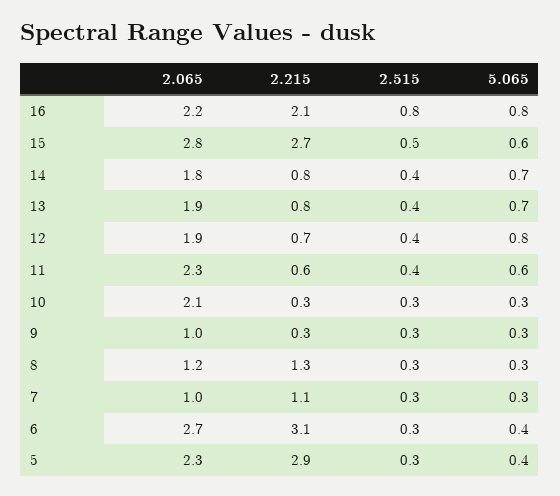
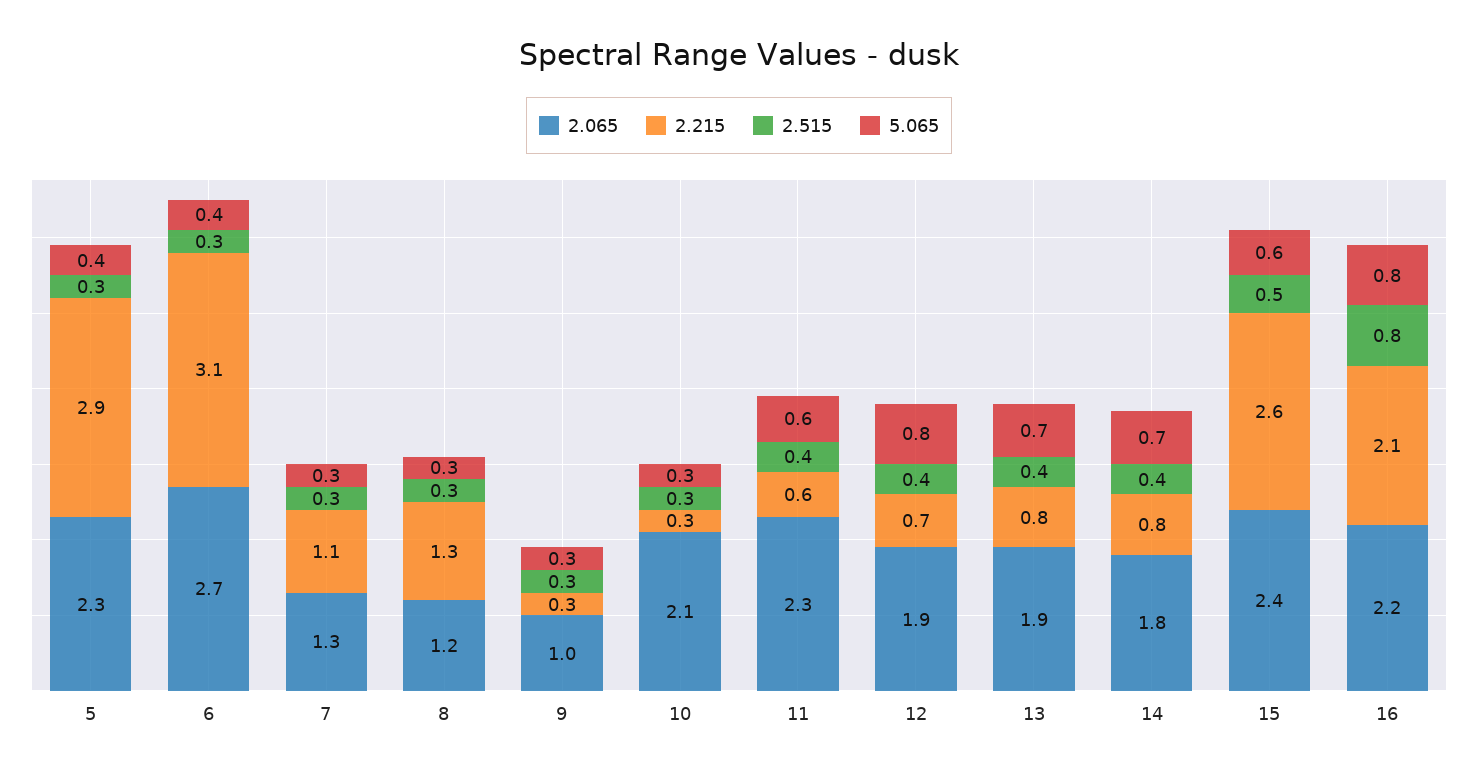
  {
    "2.065": {
      "16": 2.2,
-     "15": 2.8,
+     "15": 2.4,
      "14": 1.8,
      "13": 1.9,
      "12": 1.9,
      "11": 2.3,
      "10": 2.1,
      "9": 1,
      "8": 1.2,
-     "7": 1,
+     "7": 1.3,
      "6": 2.7,
      "5": 2.3
    },
    "2.215": {
      "16": 2.1,
-     "15": 2.7,
+     "15": 2.6,
      "14": 0.8,
      "13": 0.8,
      "12": 0.7,
      "11": 0.6,
      "10": 0.3,
      "9": 0.3,
      "8": 1.3,
      "7": 1.1,
      "6": 3.1,
      "5": 2.9
    },
    "2.515": {
      "16": 0.8,
      "15": 0.5,
      "14": 0.4,
      "13": 0.4,
      "12": 0.4,
      "11": 0.4,
      "10": 0.3,
      "9": 0.3,
      "8": 0.3,
      "7": 0.3,
      "6": 0.3,
      "5": 0.3
    },
    "5.065": {
      "16": 0.8,
      "15": 0.6,
      "14": 0.7,
      "13": 0.7,
      "12": 0.8,
      "11": 0.6,
      "10": 0.3,
      "9": 0.3,
      "8": 0.3,
      "7": 0.3,
      "6": 0.4,
      "5": 0.4
    }
  }

